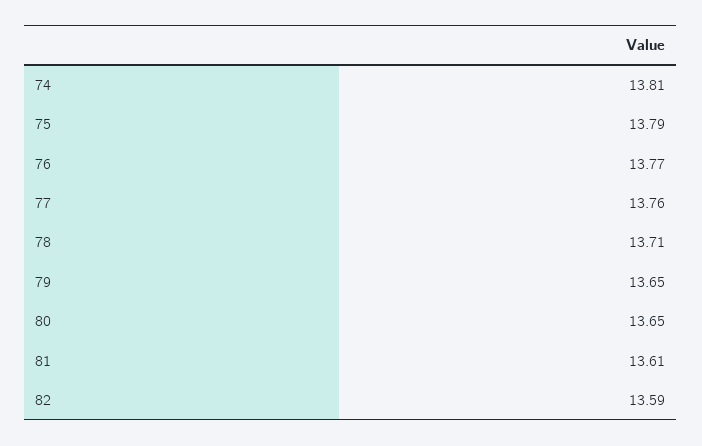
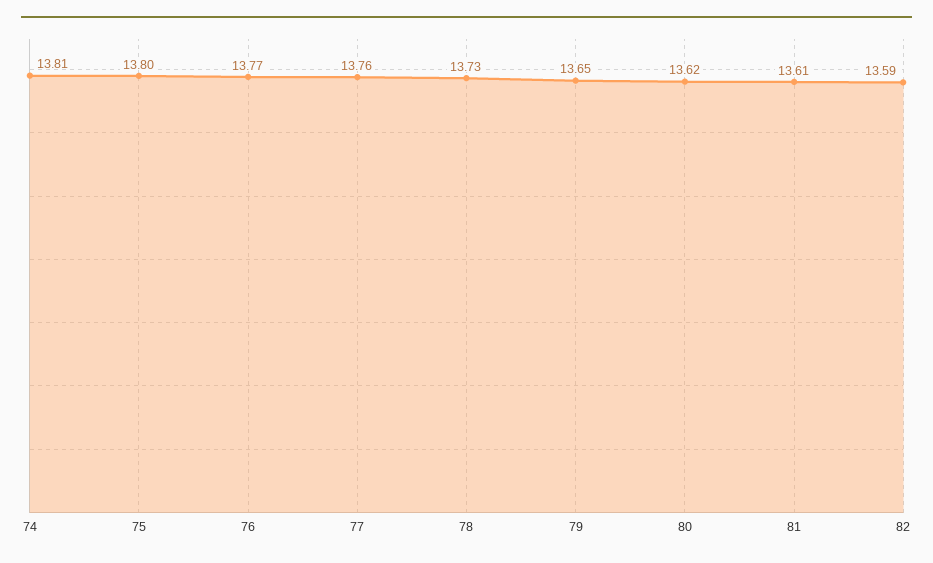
  {
    "74": 13.81,
-   "75": 13.79,
+   "75": 13.8,
    "76": 13.77,
    "77": 13.76,
-   "78": 13.71,
+   "78": 13.73,
    "79": 13.65,
-   "80": 13.65,
+   "80": 13.62,
    "81": 13.61,
    "82": 13.59
  }

